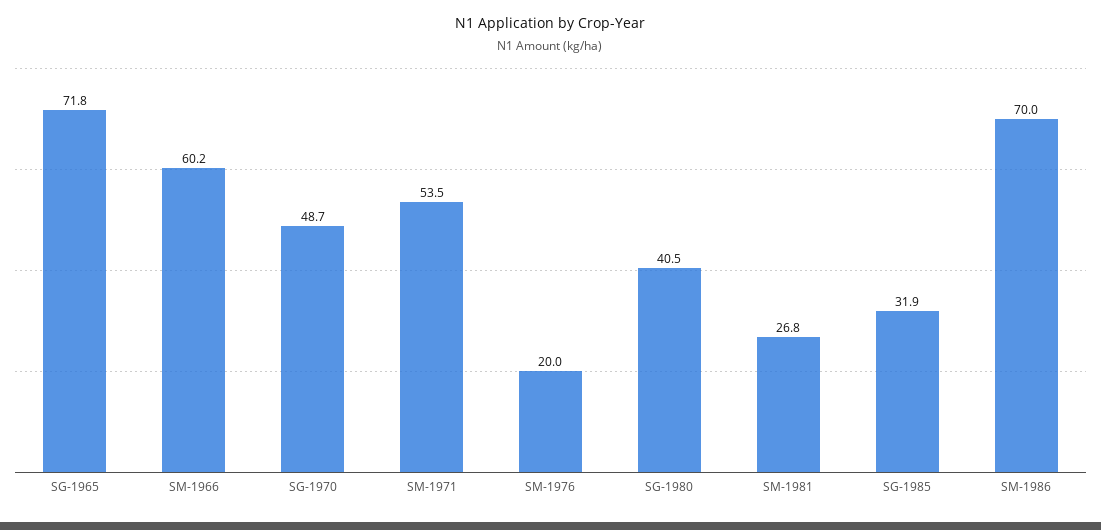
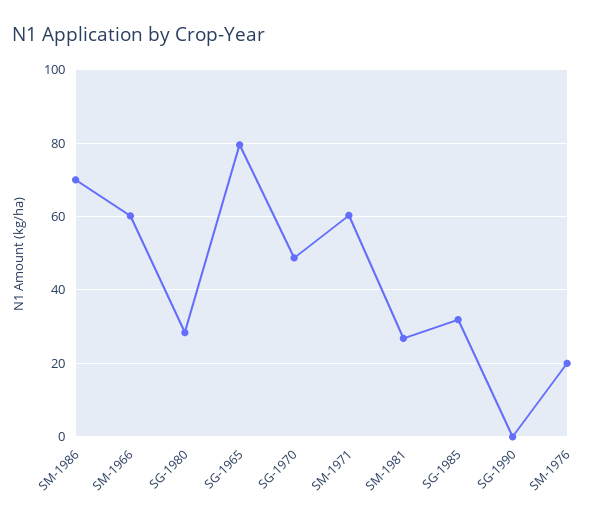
  {
-   "SG-1965": 71.8,
+   "SG-1965": 80,
    "SM-1966": 60.2,
    "SG-1970": 48.7,
-   "SM-1971": 53.5,
+   "SM-1971": 60,
    "SM-1976": 20,
-   "SG-1980": 40.5,
+   "SG-1980": 28,
    "SM-1981": 26.8,
    "SG-1985": 31.9,
-   "SM-1986": 70
+   "SM-1986": 70,
+   "SG-1990": 0
  }

